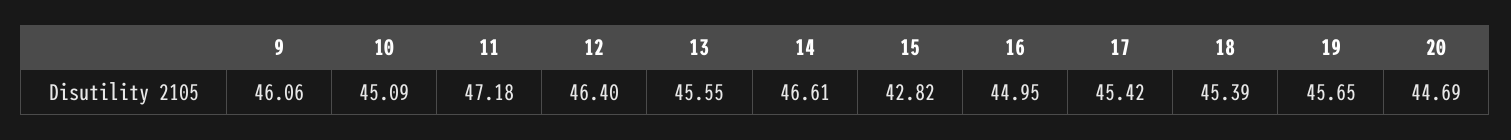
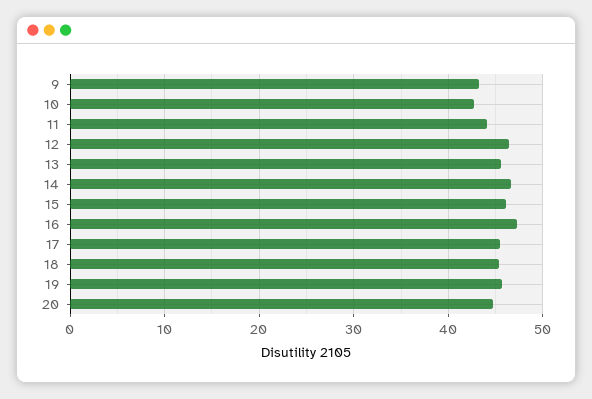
  {
-   "9": 46.06,
+   "9": 43,
-   "10": 45.09,
+   "10": 43,
-   "11": 47.18,
+   "11": 44,
    "12": 46.4,
    "13": 45.55,
    "14": 46.61,
-   "15": 42.82,
+   "15": 46,
-   "16": 44.95,
+   "16": 47,
    "17": 45.42,
    "18": 45.39,
    "19": 45.65,
    "20": 44.69
  }

